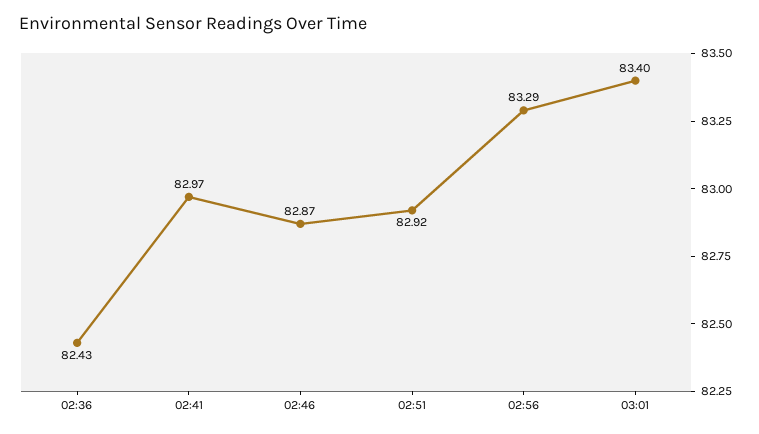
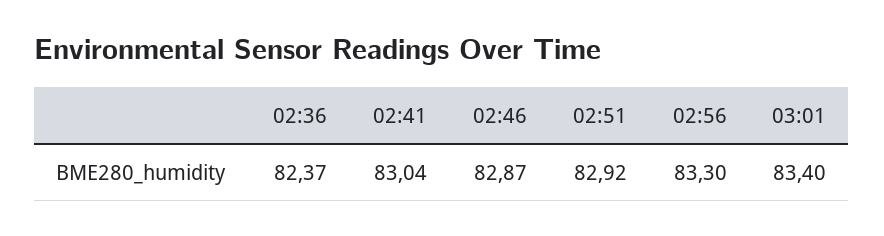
  {
-   "02:36": 82.43,
+   "02:36": 82.37,
-   "02:41": 82.97,
+   "02:41": 83.04,
    "02:46": 82.87,
    "02:51": 82.92,
-   "02:56": 83.29,
+   "02:56": 83.3,
    "03:01": 83.4
  }

